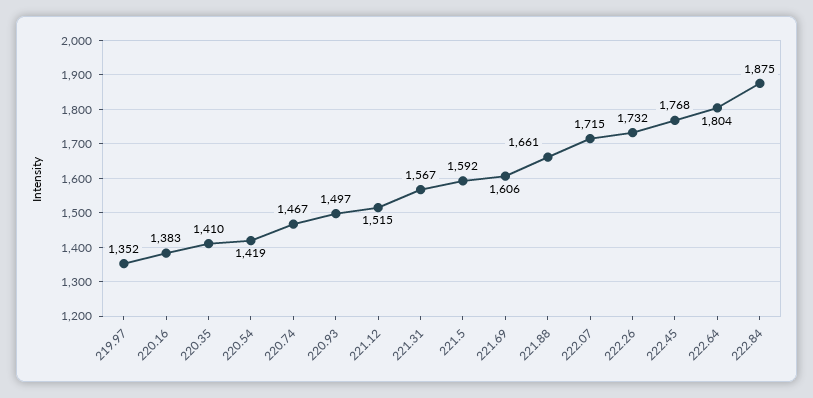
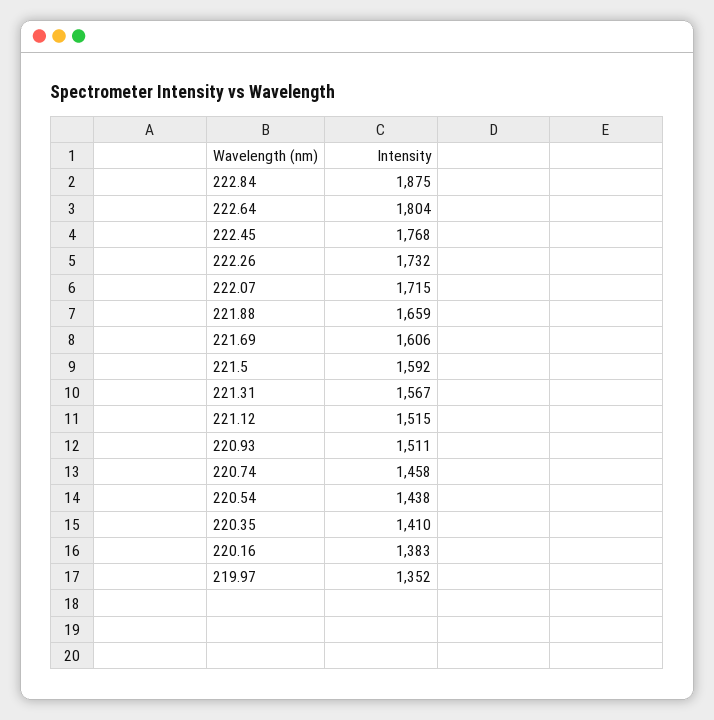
  {
    "219.97": 1352,
    "220.16": 1383,
    "220.35": 1410,
-   "220.54": 1419,
+   "220.54": 1438,
-   "220.74": 1467,
+   "220.74": 1458,
-   "220.93": 1497,
+   "220.93": 1511,
    "221.12": 1515,
    "221.31": 1567,
    "221.5": 1592,
    "221.69": 1606,
-   "221.88": 1661,
+   "221.88": 1659,
    "222.07": 1715,
    "222.26": 1732,
    "222.45": 1768,
    "222.64": 1804,
    "222.84": 1875
  }

